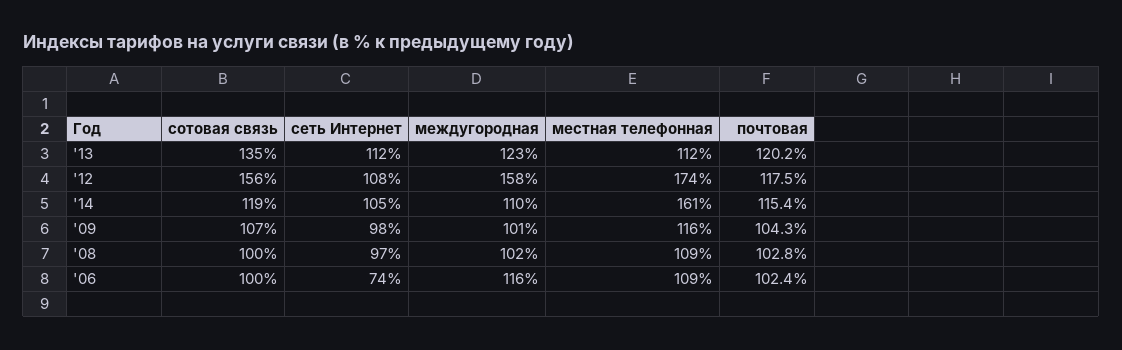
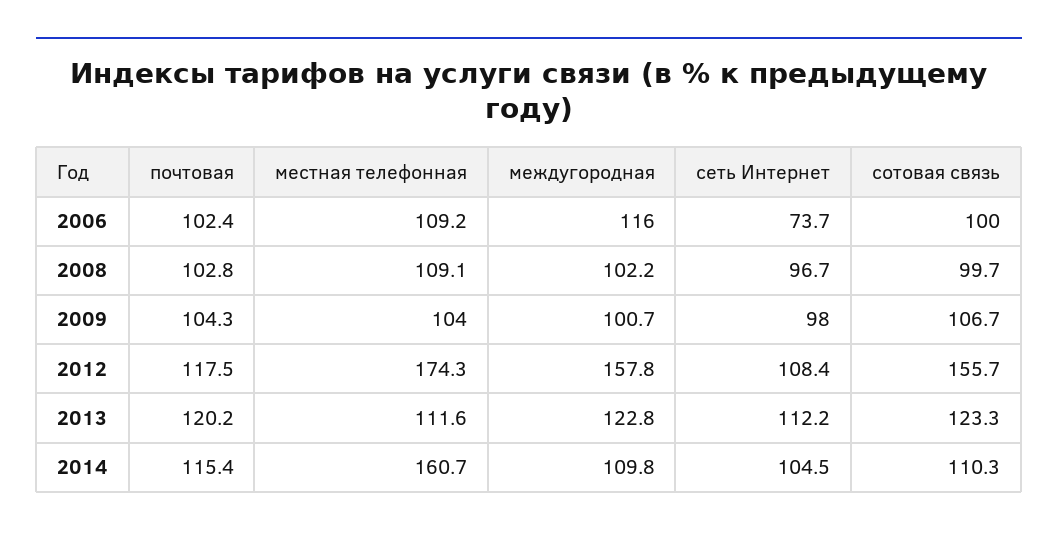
  {
    "сотовая связь": {
-     "'13": 135,
+     "'13": 123.3,
      "'12": 155.7,
-     "'14": 119,
+     "'14": 110.3,
      "'09": 106.7,
      "'08": 99.7,
      "'06": 100
    },
    "сеть Интернет": {
      "'13": 112.2,
      "'12": 108.4,
      "'14": 104.5,
      "'09": 98,
      "'08": 96.7,
      "'06": 73.7
    },
    "междугородная": {
      "'13": 122.8,
      "'12": 157.8,
      "'14": 109.8,
      "'09": 100.7,
      "'08": 102.2,
      "'06": 116
    },
    "местная телефонная": {
      "'13": 111.6,
      "'12": 174.3,
      "'14": 160.7,
-     "'09": 116,
+     "'09": 104,
      "'08": 109.1,
      "'06": 109.2
    },
    "почтовая": {
      "'13": 120.2,
      "'12": 117.5,
      "'14": 115.4,
      "'09": 104.3,
      "'08": 102.8,
      "'06": 102.4
    }
  }

